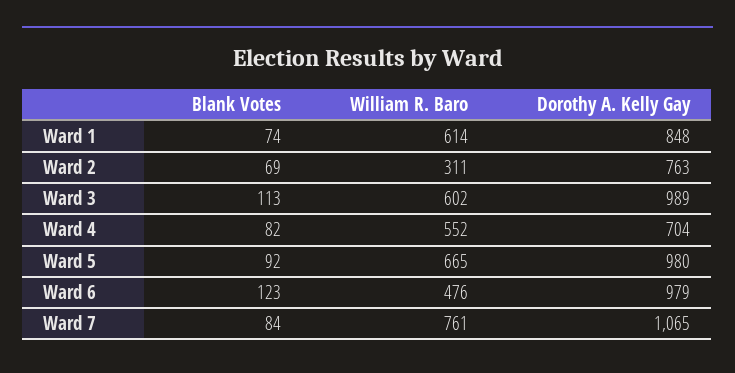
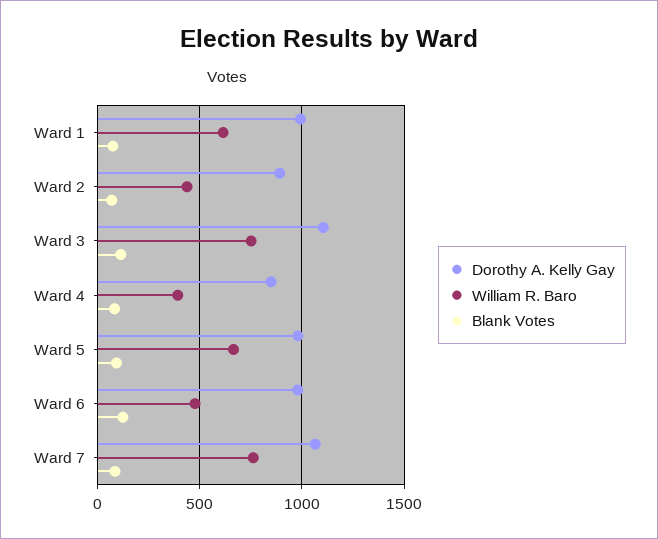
  {
    "Blank Votes": {
      "Ward 1": 74,
      "Ward 2": 69,
      "Ward 3": 113,
      "Ward 4": 82,
      "Ward 5": 92,
      "Ward 6": 123,
      "Ward 7": 84
    },
    "William R. Baro": {
      "Ward 1": 614,
-     "Ward 2": 311,
+     "Ward 2": 450,
-     "Ward 3": 602,
+     "Ward 3": 750,
-     "Ward 4": 552,
+     "Ward 4": 400,
      "Ward 5": 665,
      "Ward 6": 476,
      "Ward 7": 761
    },
    "Dorothy A. Kelly Gay": {
-     "Ward 1": 848,
+     "Ward 1": 1000,
-     "Ward 2": 763,
+     "Ward 2": 900,
-     "Ward 3": 989,
+     "Ward 3": 1100,
-     "Ward 4": 704,
+     "Ward 4": 850,
      "Ward 5": 980,
      "Ward 6": 979,
      "Ward 7": 1065
    }
  }

